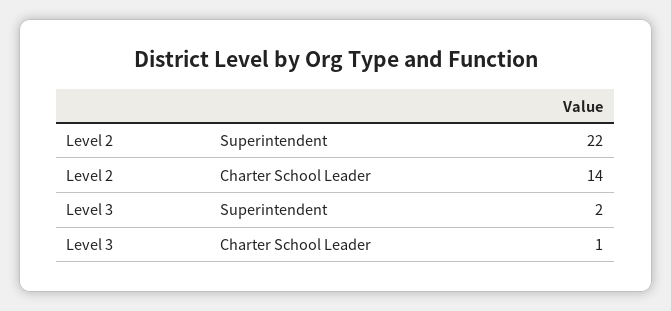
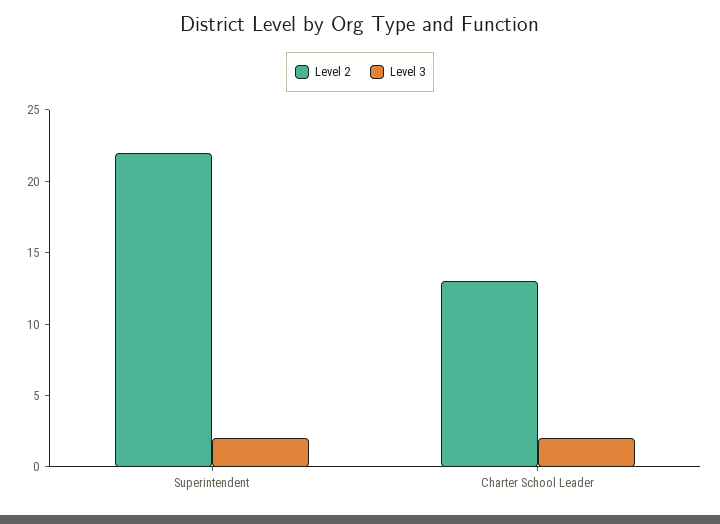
  {
    "Level 2": {
      "Superintendent": 22,
-     "Charter School Leader": 14
+     "Charter School Leader": 13
    },
    "Level 3": {
      "Superintendent": 2,
-     "Charter School Leader": 1
+     "Charter School Leader": 2
    }
  }

